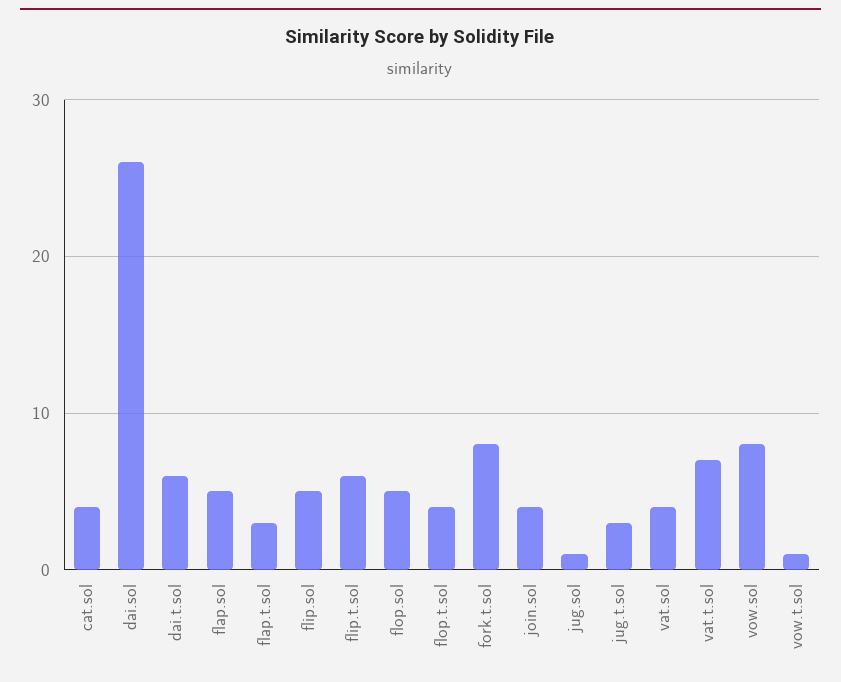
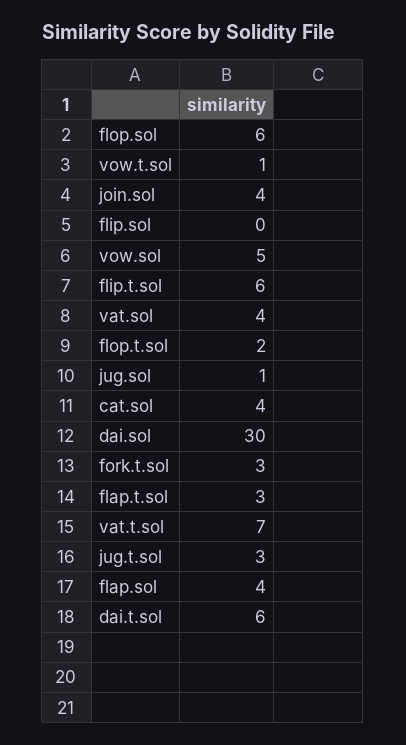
  {
    "cat.sol": 4,
-   "dai.sol": 26,
+   "dai.sol": 30,
    "dai.t.sol": 6,
-   "flap.sol": 5,
+   "flap.sol": 4,
    "flap.t.sol": 3,
-   "flip.sol": 5,
+   "flip.sol": 0,
    "flip.t.sol": 6,
-   "flop.sol": 5,
+   "flop.sol": 6,
-   "flop.t.sol": 4,
+   "flop.t.sol": 2,
-   "fork.t.sol": 8,
+   "fork.t.sol": 3,
    "join.sol": 4,
    "jug.sol": 1,
    "jug.t.sol": 3,
    "vat.sol": 4,
    "vat.t.sol": 7,
-   "vow.sol": 8,
+   "vow.sol": 5,
    "vow.t.sol": 1
  }

